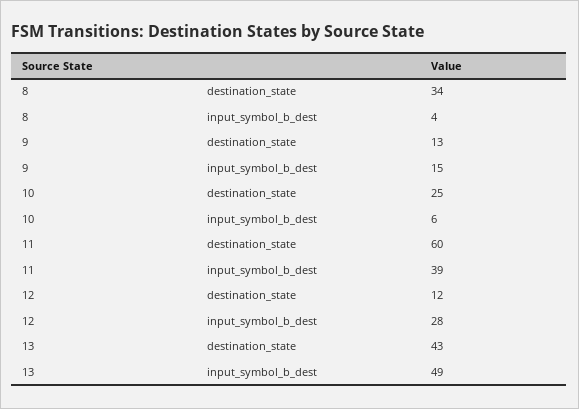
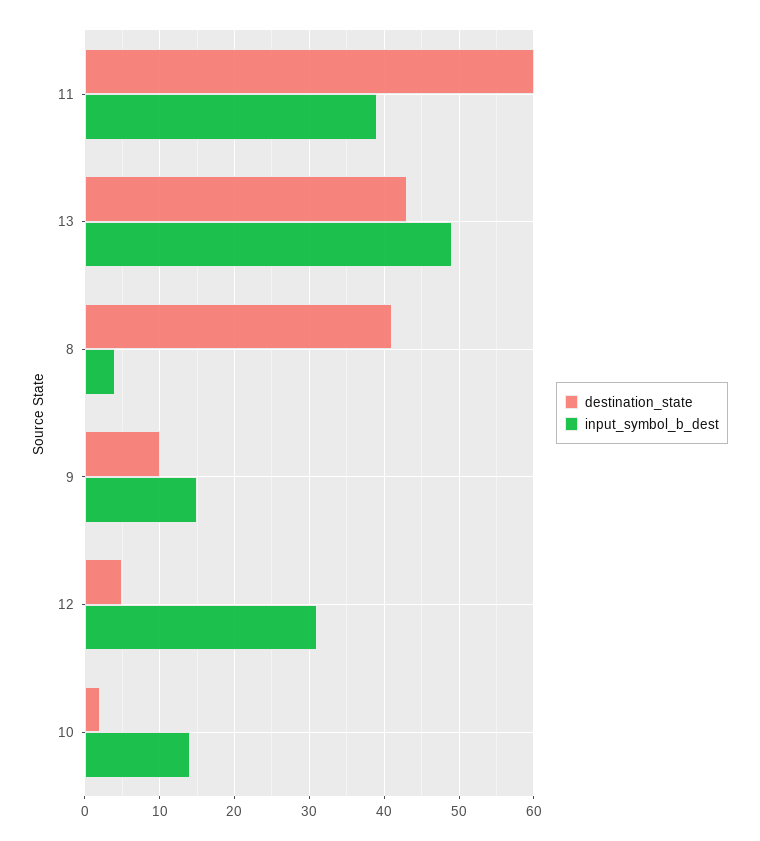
  {
    "destination_state": {
-     "8": 34,
+     "8": 41,
-     "9": 13,
+     "9": 10,
-     "10": 25,
+     "10": 2,
      "11": 60,
-     "12": 12,
+     "12": 5,
      "13": 43
    },
    "input_symbol_b_dest": {
      "8": 4,
      "9": 15,
-     "10": 6,
+     "10": 14,
      "11": 39,
-     "12": 28,
+     "12": 31,
      "13": 49
    }
  }

